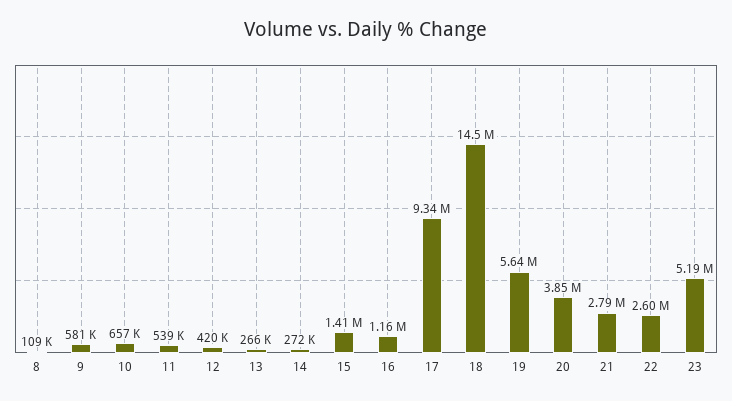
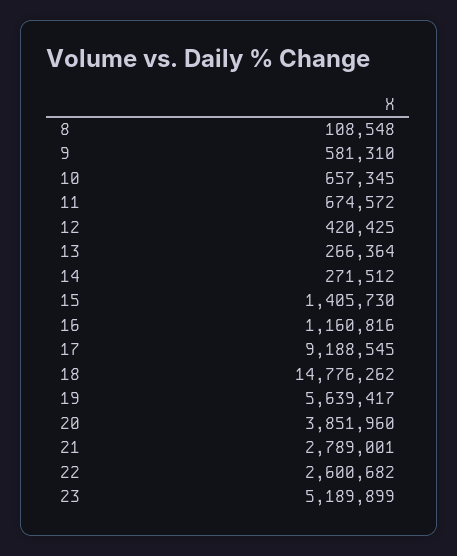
  {
    "8": 108548,
    "9": 581310,
    "10": 657345,
-   "11": 539000,
+   "11": 674572,
    "12": 420425,
    "13": 266364,
    "14": 271512,
    "15": 1405730,
    "16": 1160816,
-   "17": 9340000,
+   "17": 9188545,
-   "18": 14500000,
+   "18": 14776262,
    "19": 5639417,
    "20": 3851960,
    "21": 2789001,
    "22": 2600682,
    "23": 5189899
  }

